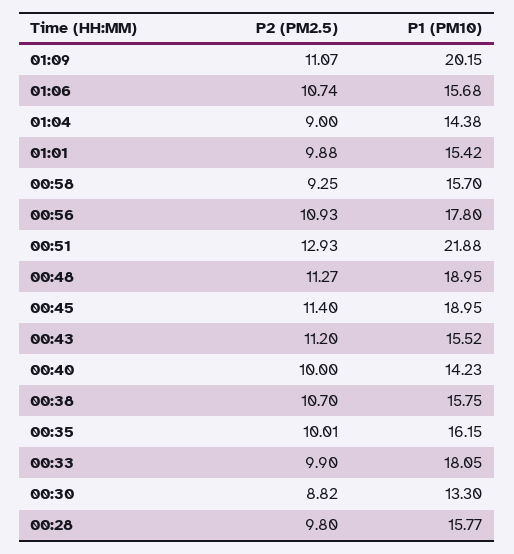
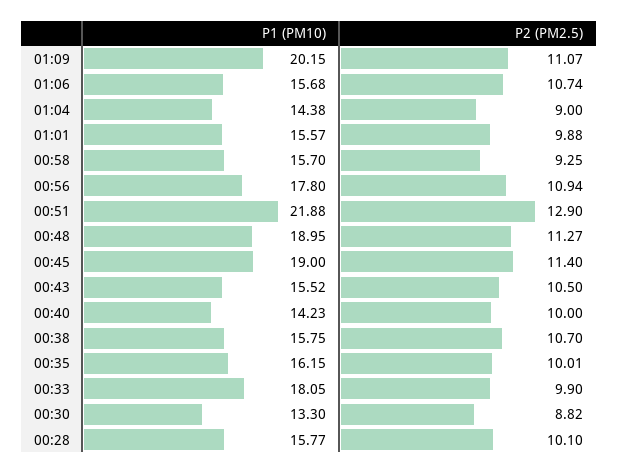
  {
    "P2 (PM2.5)": {
      "01:09": 11.07,
      "01:06": 10.74,
      "01:04": 9,
      "01:01": 9.88,
      "00:58": 9.25,
-     "00:56": 10.93,
+     "00:56": 10.94,
-     "00:51": 12.93,
+     "00:51": 12.9,
      "00:48": 11.27,
      "00:45": 11.4,
-     "00:43": 11.2,
+     "00:43": 10.5,
      "00:40": 10,
      "00:38": 10.7,
      "00:35": 10.01,
      "00:33": 9.9,
      "00:30": 8.82,
-     "00:28": 9.8
+     "00:28": 10.1
    },
    "P1 (PM10)": {
      "01:09": 20.15,
      "01:06": 15.68,
      "01:04": 14.38,
-     "01:01": 15.42,
+     "01:01": 15.57,
      "00:58": 15.7,
      "00:56": 17.8,
      "00:51": 21.88,
      "00:48": 18.95,
-     "00:45": 18.95,
+     "00:45": 19,
      "00:43": 15.52,
      "00:40": 14.23,
      "00:38": 15.75,
      "00:35": 16.15,
      "00:33": 18.05,
      "00:30": 13.3,
      "00:28": 15.77
    }
  }

